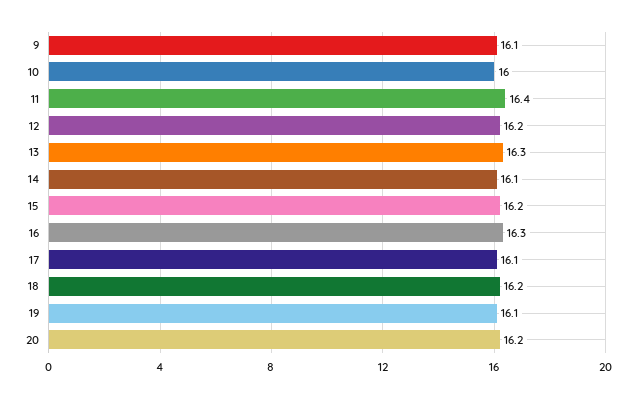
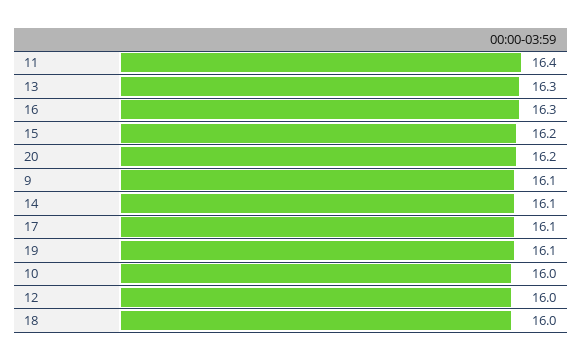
  {
    "9": 16.1,
    "10": 16,
    "11": 16.4,
-   "12": 16.2,
+   "12": 16,
    "13": 16.3,
    "14": 16.1,
    "15": 16.2,
    "16": 16.3,
    "17": 16.1,
-   "18": 16.2,
+   "18": 16,
    "19": 16.1,
    "20": 16.2
  }

